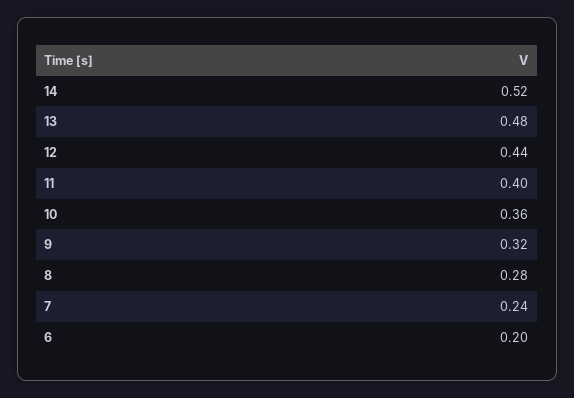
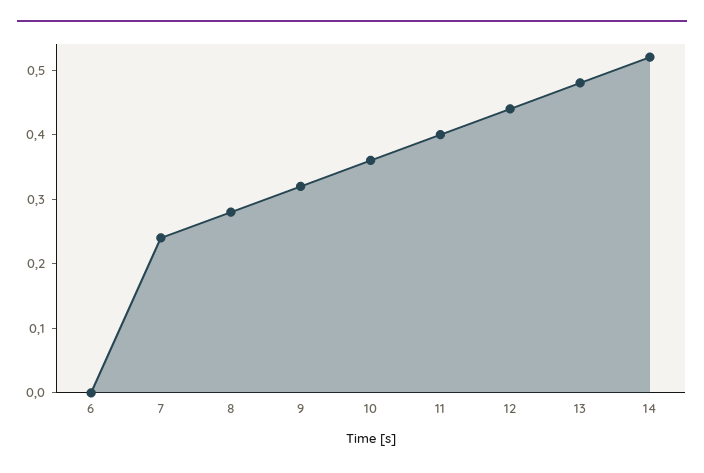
  {
    "14": 0.52,
    "13": 0.48,
    "12": 0.44,
    "11": 0.4,
    "10": 0.36,
    "9": 0.32,
    "8": 0.28,
    "7": 0.24,
-   "6": 0.2
+   "6": 0
  }

